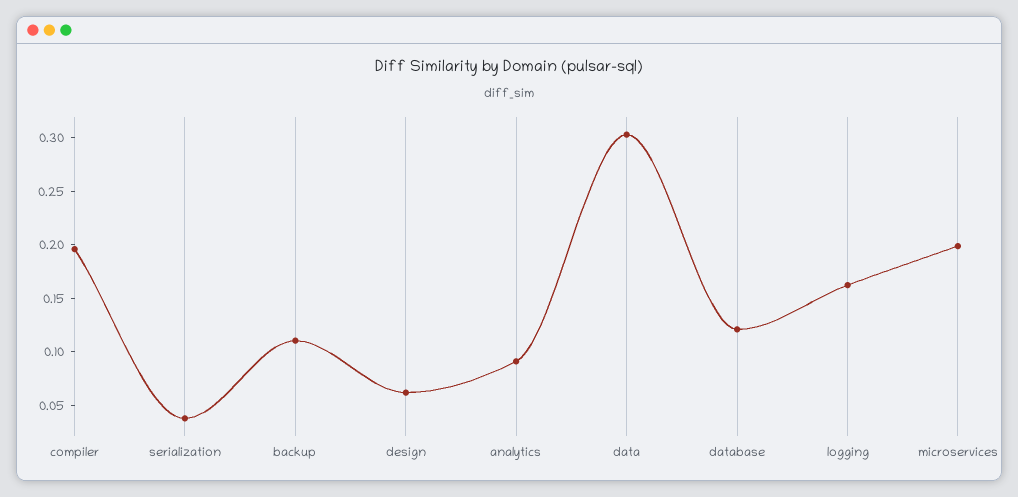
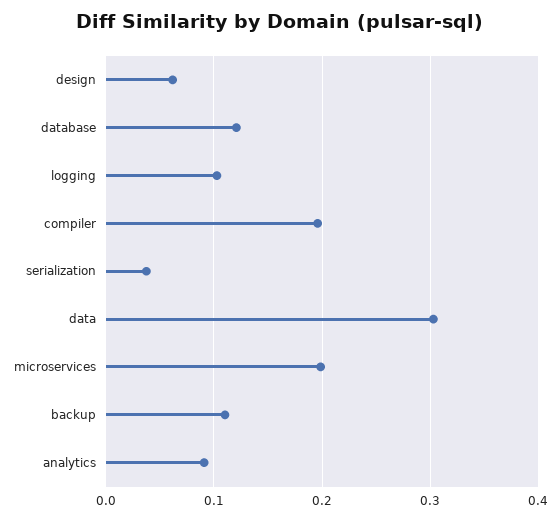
  {
    "compiler": 0.2,
    "serialization": 0.04,
    "backup": 0.11,
    "design": 0.06,
    "analytics": 0.09,
    "data": 0.3,
    "database": 0.12,
-   "logging": 0.16,
+   "logging": 0.1,
    "microservices": 0.2
  }

